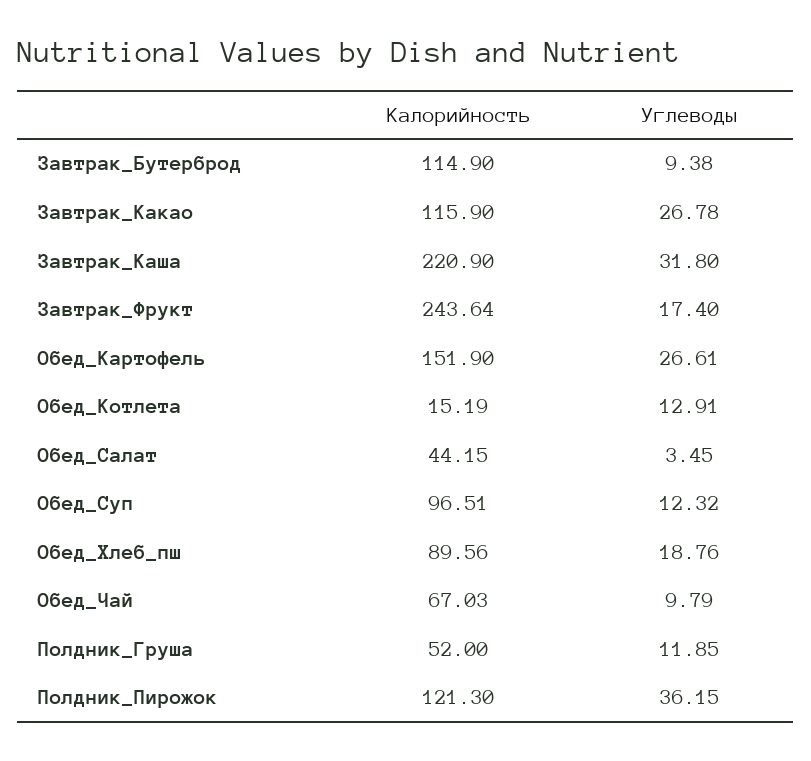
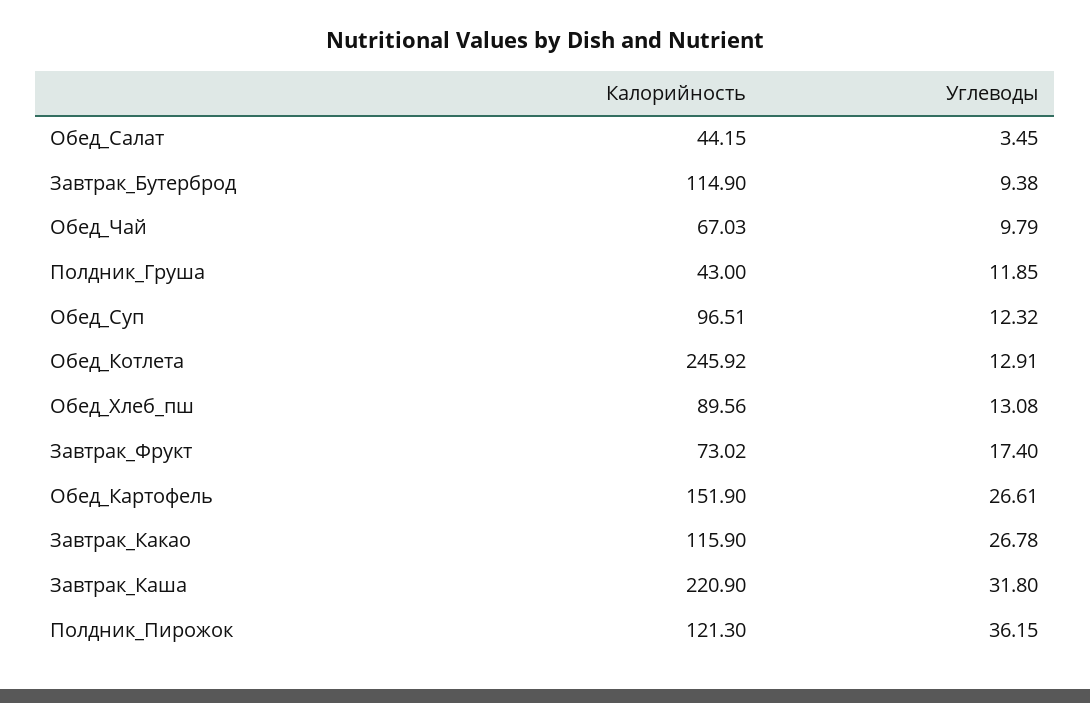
  {
    "Калорийность": {
      "Завтрак_Бутерброд": 114.9,
      "Завтрак_Какао": 115.9,
      "Завтрак_Каша": 220.9,
-     "Завтрак_Фрукт": 243.64,
+     "Завтрак_Фрукт": 73.02,
      "Обед_Картофель": 151.9,
-     "Обед_Котлета": 15.19,
+     "Обед_Котлета": 245.92,
      "Обед_Салат": 44.15,
      "Обед_Суп": 96.51,
      "Обед_Хлеб_пш": 89.56,
      "Обед_Чай": 67.03,
-     "Полдник_Груша": 52,
+     "Полдник_Груша": 43,
      "Полдник_Пирожок": 121.3
    },
    "Углеводы": {
      "Завтрак_Бутерброд": 9.38,
      "Завтрак_Какао": 26.78,
      "Завтрак_Каша": 31.8,
      "Завтрак_Фрукт": 17.4,
      "Обед_Картофель": 26.61,
      "Обед_Котлета": 12.91,
      "Обед_Салат": 3.45,
      "Обед_Суп": 12.32,
-     "Обед_Хлеб_пш": 18.76,
+     "Обед_Хлеб_пш": 13.08,
      "Обед_Чай": 9.79,
      "Полдник_Груша": 11.85,
      "Полдник_Пирожок": 36.15
    }
  }

